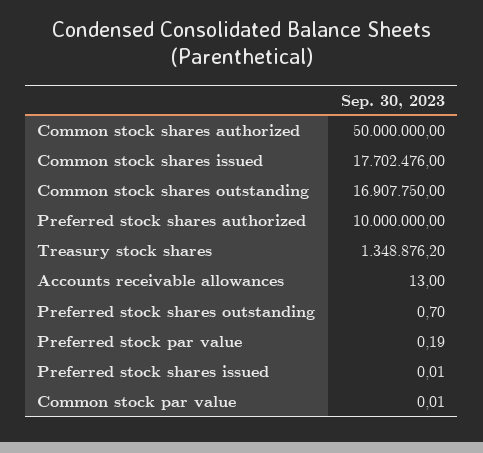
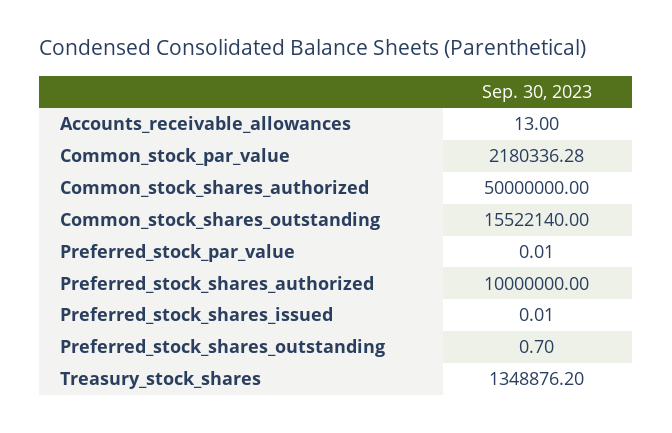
  {
    "Common stock shares authorized": 50000000,
-   "Common stock shares issued": 17702476,
-   "Common stock shares outstanding": 16907750,
+   "Common stock shares outstanding": 15522140,
    "Preferred stock shares authorized": 10000000,
    "Treasury stock shares": 1348876.2,
    "Accounts receivable allowances": 13,
    "Preferred stock shares outstanding": 0.7,
-   "Preferred stock par value": 0.19,
+   "Preferred stock par value": 0.01,
    "Preferred stock shares issued": 0.01,
-   "Common stock par value": 0.01
+   "Common stock par value": 2180336.28
  }

